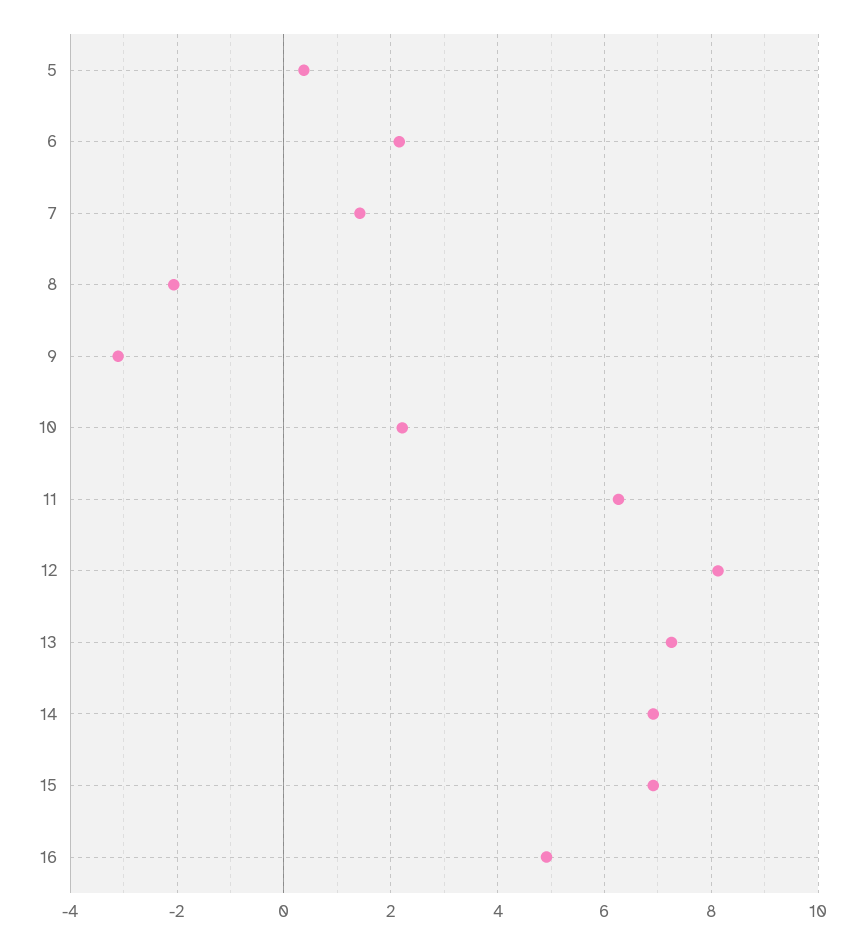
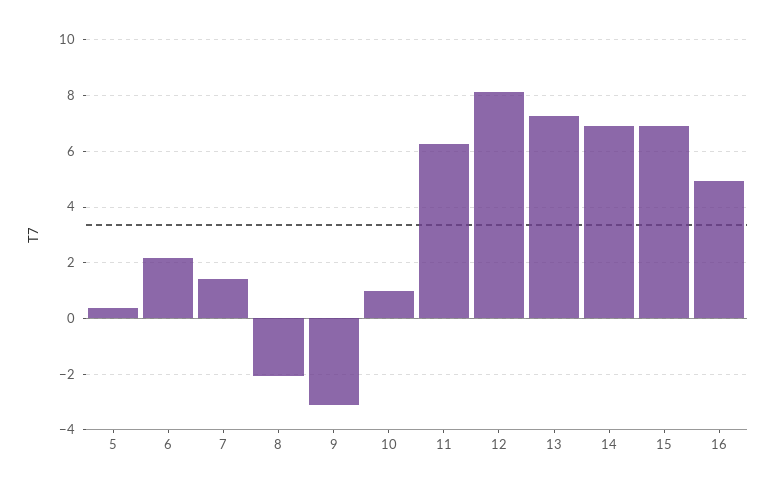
  {
    "5": 0.4,
    "6": 2.2,
    "7": 1.4,
    "8": -2,
    "9": -3.2,
-   "10": 2.2,
+   "10": 1,
    "11": 6.2,
    "12": 8.2,
    "13": 7.2,
    "14": 7,
    "15": 7,
    "16": 5
  }

